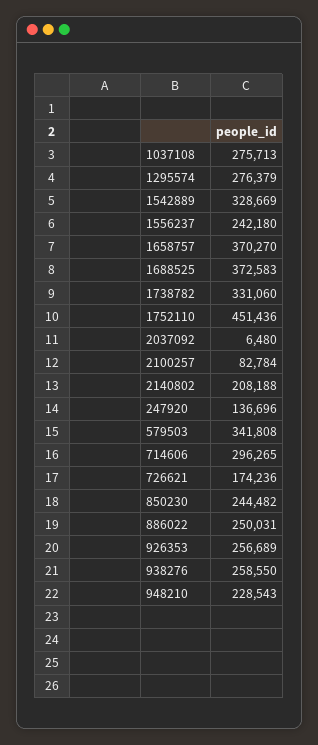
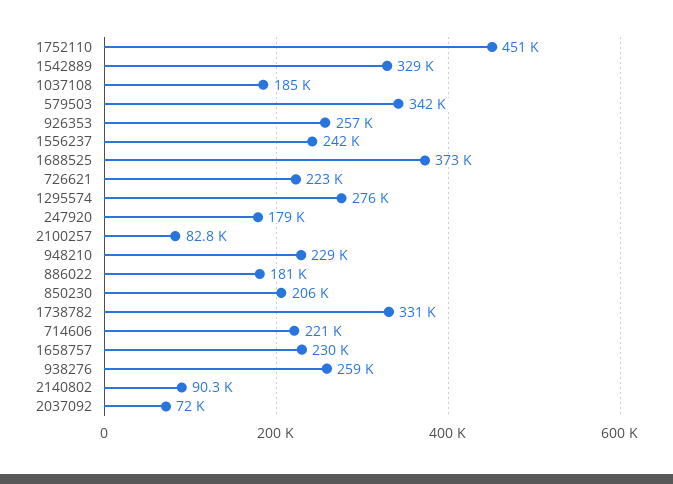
  {
-   "1037108": 275713,
+   "1037108": 185000,
    "1295574": 276379,
    "1542889": 328669,
    "1556237": 242180,
-   "1658757": 370270,
+   "1658757": 230000,
    "1688525": 372583,
    "1738782": 331060,
    "1752110": 451436,
-   "2037092": 6480,
+   "2037092": 72000,
    "2100257": 82784,
-   "2140802": 208188,
+   "2140802": 90300,
-   "247920": 136696,
+   "247920": 179000,
    "579503": 341808,
-   "714606": 296265,
+   "714606": 221000,
-   "726621": 174236,
+   "726621": 223000,
-   "850230": 244482,
+   "850230": 206000,
-   "886022": 250031,
+   "886022": 181000,
    "926353": 256689,
    "938276": 258550,
    "948210": 228543
  }

